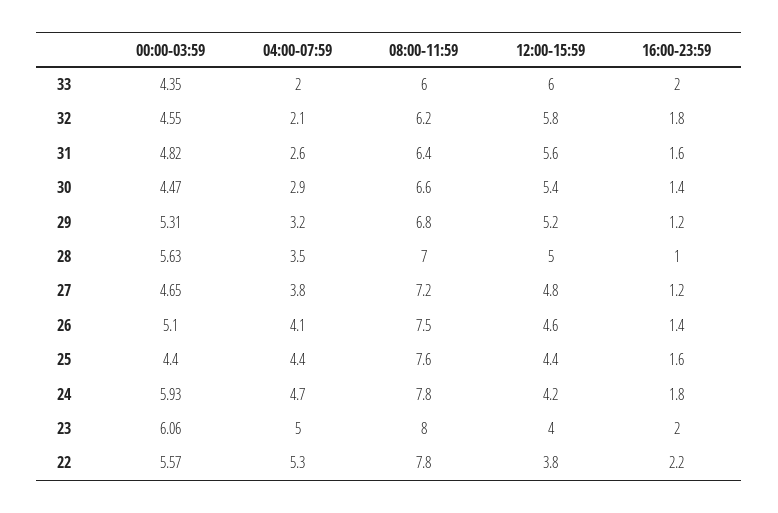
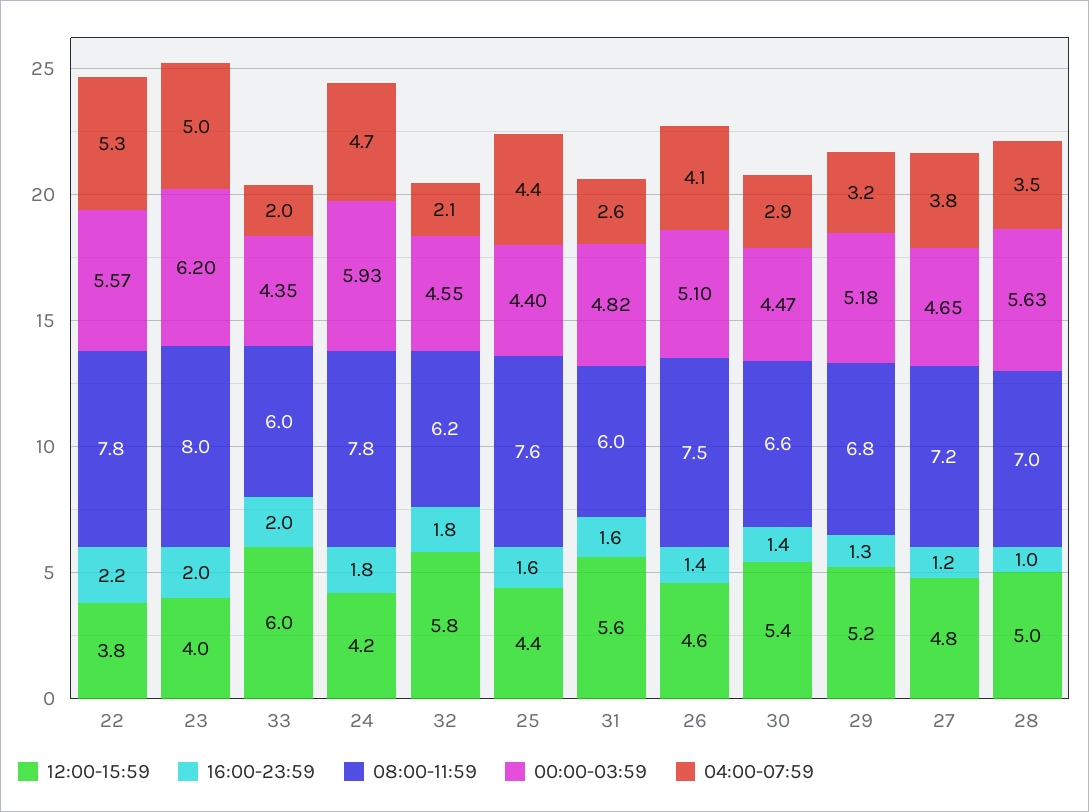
  {
    "00:00-03:59": {
      "33": 4.35,
      "32": 4.55,
      "31": 4.82,
      "30": 4.47,
-     "29": 5.31,
+     "29": 5.18,
      "28": 5.63,
      "27": 4.65,
      "26": 5.1,
      "25": 4.4,
      "24": 5.93,
-     "23": 6.06,
+     "23": 6.2,
      "22": 5.57
    },
    "04:00-07:59": {
      "33": 2,
      "32": 2.1,
      "31": 2.6,
      "30": 2.9,
      "29": 3.2,
      "28": 3.5,
      "27": 3.8,
      "26": 4.1,
      "25": 4.4,
      "24": 4.7,
      "23": 5,
      "22": 5.3
    },
    "08:00-11:59": {
      "33": 6,
      "32": 6.2,
-     "31": 6.4,
+     "31": 6,
      "30": 6.6,
      "29": 6.8,
      "28": 7,
      "27": 7.2,
      "26": 7.5,
      "25": 7.6,
      "24": 7.8,
      "23": 8,
      "22": 7.8
    },
    "12:00-15:59": {
      "33": 6,
      "32": 5.8,
      "31": 5.6,
      "30": 5.4,
      "29": 5.2,
      "28": 5,
      "27": 4.8,
      "26": 4.6,
      "25": 4.4,
      "24": 4.2,
      "23": 4,
      "22": 3.8
    },
    "16:00-23:59": {
      "33": 2,
      "32": 1.8,
      "31": 1.6,
      "30": 1.4,
-     "29": 1.2,
+     "29": 1.3,
      "28": 1,
      "27": 1.2,
      "26": 1.4,
      "25": 1.6,
      "24": 1.8,
      "23": 2,
      "22": 2.2
    }
  }

